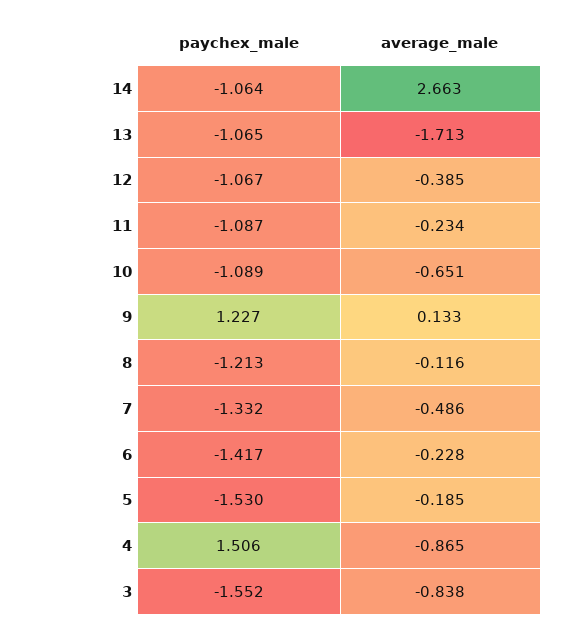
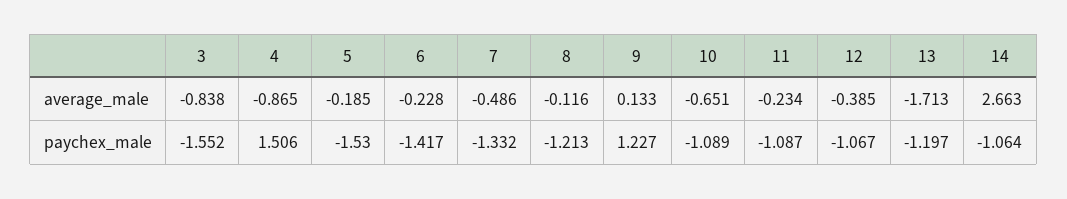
  {
    "paychex_male": {
      "14": -1.064,
-     "13": -1.065,
+     "13": -1.197,
      "12": -1.067,
      "11": -1.087,
      "10": -1.089,
      "9": 1.227,
      "8": -1.213,
      "7": -1.332,
      "6": -1.417,
      "5": -1.53,
      "4": 1.506,
      "3": -1.552
    },
    "average_male": {
      "14": 2.663,
      "13": -1.713,
      "12": -0.385,
      "11": -0.234,
      "10": -0.651,
      "9": 0.133,
      "8": -0.116,
      "7": -0.486,
      "6": -0.228,
      "5": -0.185,
      "4": -0.865,
      "3": -0.838
    }
  }

